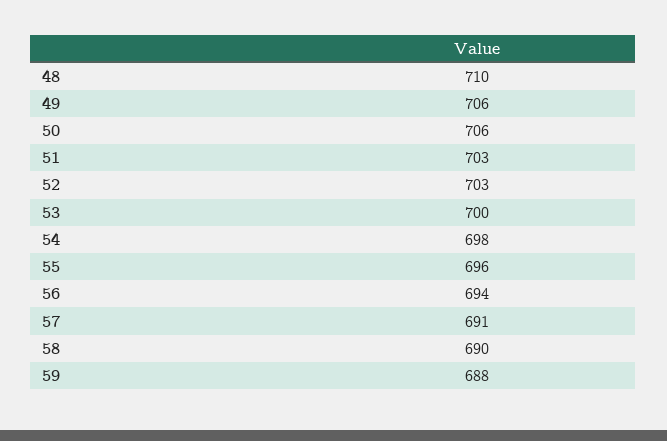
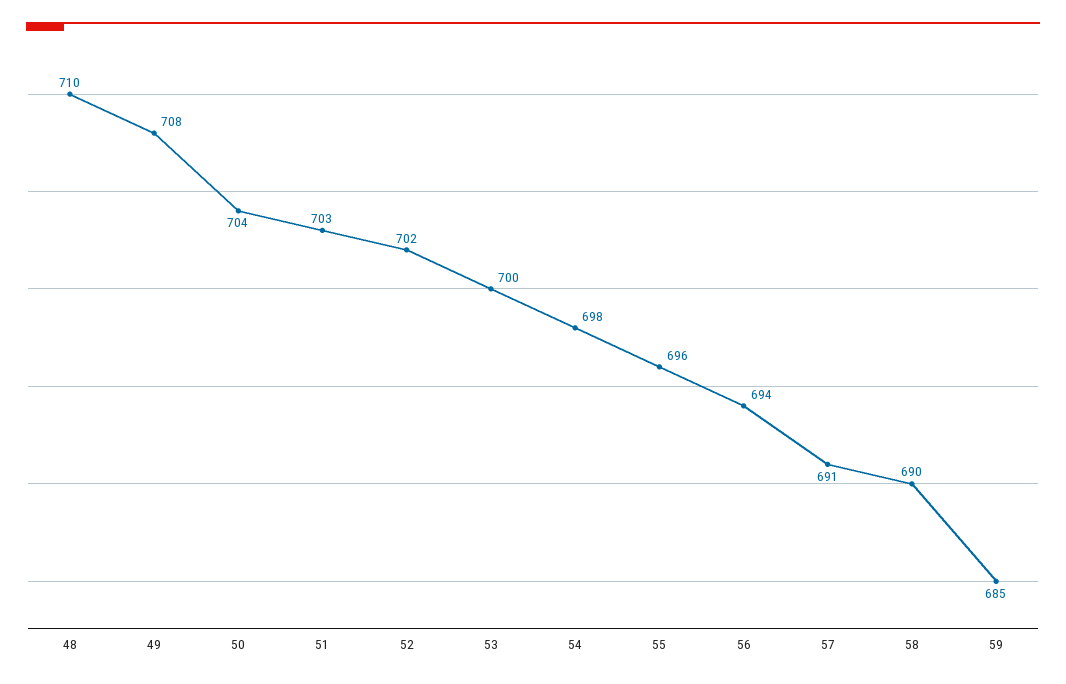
  {
    "48": 710,
-   "49": 706,
+   "49": 708,
-   "50": 706,
+   "50": 704,
    "51": 703,
-   "52": 703,
+   "52": 702,
    "53": 700,
    "54": 698,
    "55": 696,
    "56": 694,
    "57": 691,
    "58": 690,
-   "59": 688
+   "59": 685
  }

